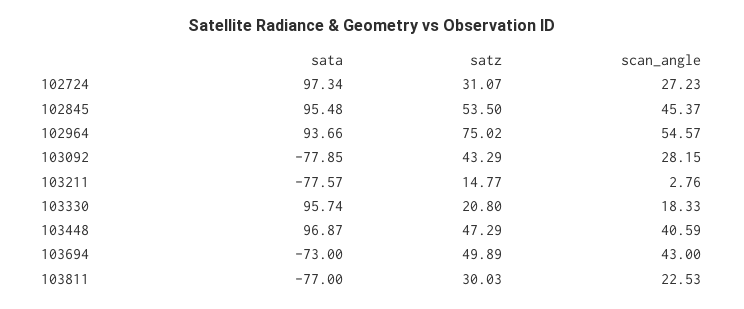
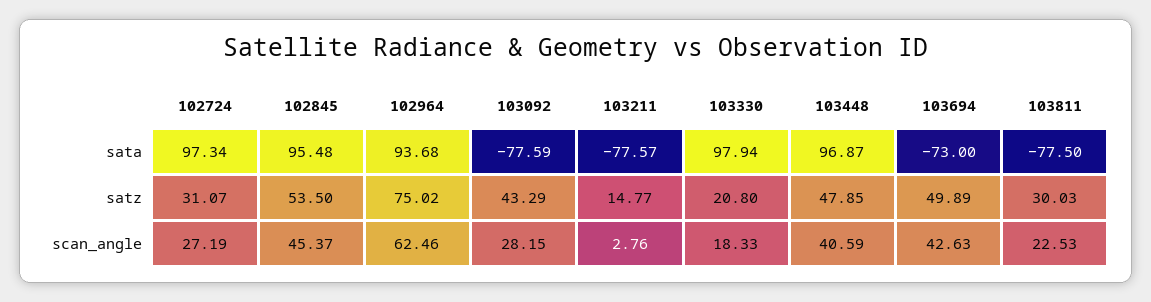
  {
    "sata": {
      "102724": 97.34,
      "102845": 95.48,
-     "102964": 93.66,
+     "102964": 93.68,
-     "103092": -77.85,
+     "103092": -77.59,
      "103211": -77.57,
-     "103330": 95.74,
+     "103330": 97.94,
      "103448": 96.87,
      "103694": -73,
-     "103811": -77
+     "103811": -77.5
    },
    "satz": {
      "102724": 31.07,
      "102845": 53.5,
      "102964": 75.02,
      "103092": 43.29,
      "103211": 14.77,
      "103330": 20.8,
-     "103448": 47.29,
+     "103448": 47.85,
      "103694": 49.89,
      "103811": 30.03
    },
    "scan_angle": {
-     "102724": 27.23,
+     "102724": 27.19,
      "102845": 45.37,
-     "102964": 54.57,
+     "102964": 62.46,
      "103092": 28.15,
      "103211": 2.76,
      "103330": 18.33,
      "103448": 40.59,
-     "103694": 43,
+     "103694": 42.63,
      "103811": 22.53
    }
  }

